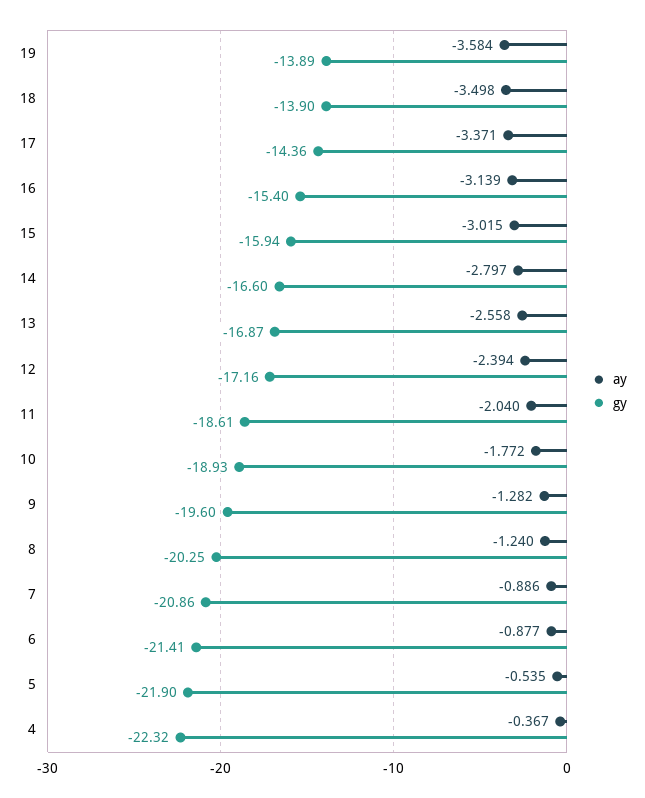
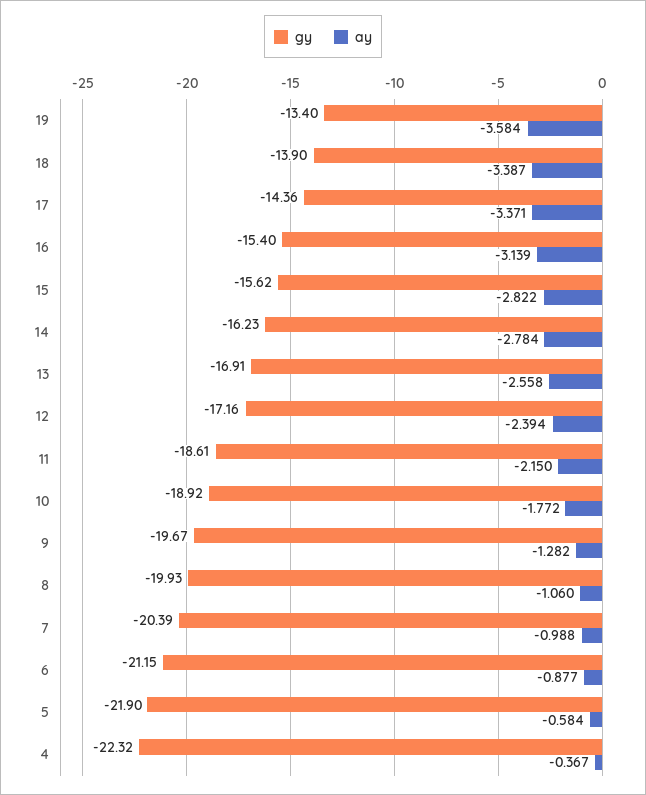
  {
    "ay": {
      "19": -3.584,
-     "18": -3.498,
+     "18": -3.387,
      "17": -3.371,
      "16": -3.139,
-     "15": -3.015,
+     "15": -2.822,
-     "14": -2.797,
+     "14": -2.784,
      "13": -2.558,
      "12": -2.394,
-     "11": -2.04,
+     "11": -2.15,
      "10": -1.772,
      "9": -1.282,
-     "8": -1.24,
+     "8": -1.06,
-     "7": -0.886,
+     "7": -0.988,
      "6": -0.877,
-     "5": -0.535,
+     "5": -0.584,
      "4": -0.367
    },
    "gy": {
-     "19": -13.89,
+     "19": -13.4,
      "18": -13.9,
      "17": -14.36,
      "16": -15.4,
-     "15": -15.94,
+     "15": -15.62,
-     "14": -16.6,
+     "14": -16.23,
-     "13": -16.87,
+     "13": -16.91,
      "12": -17.16,
      "11": -18.61,
-     "10": -18.93,
+     "10": -18.92,
-     "9": -19.6,
+     "9": -19.67,
-     "8": -20.25,
+     "8": -19.93,
-     "7": -20.86,
+     "7": -20.39,
-     "6": -21.41,
+     "6": -21.15,
      "5": -21.9,
      "4": -22.32
    }
  }

